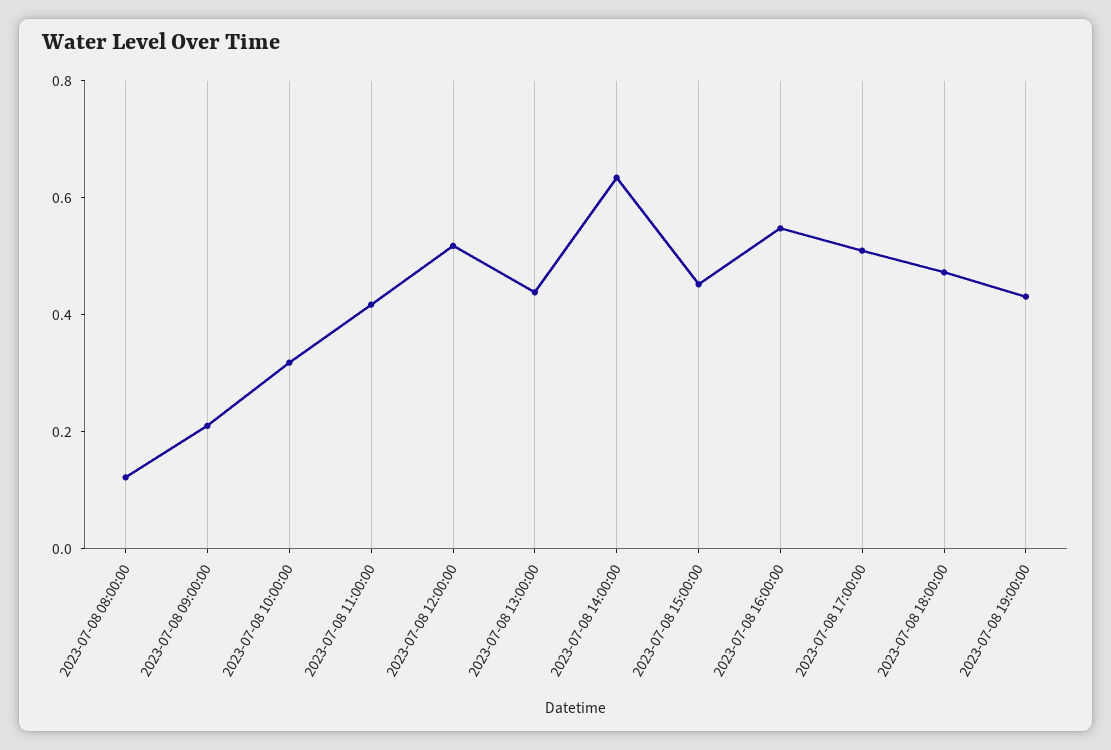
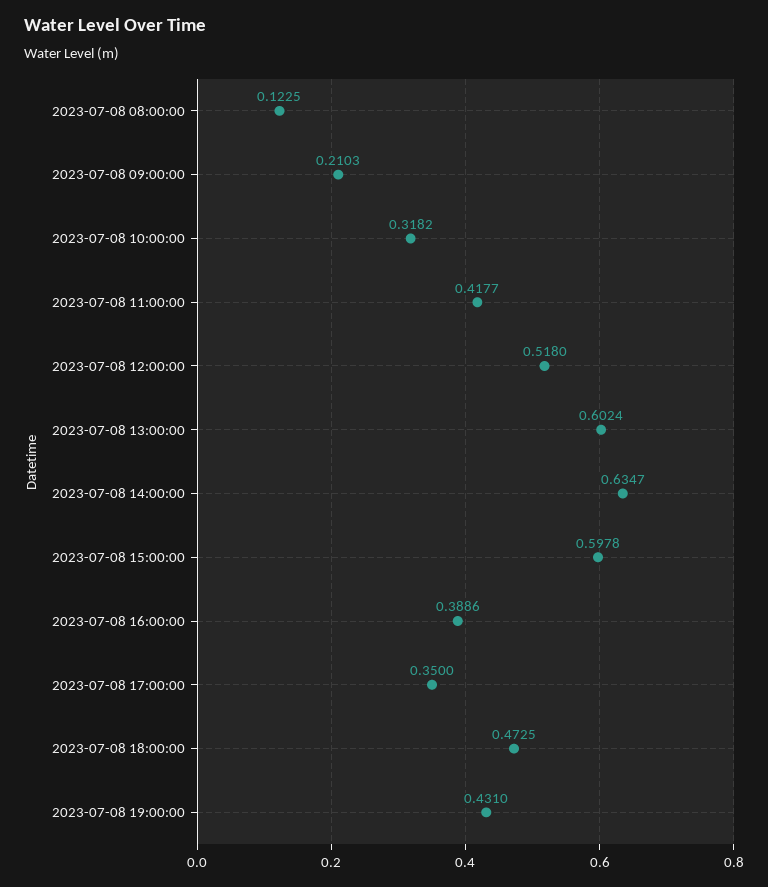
  {
    "2023-07-08 08:00:00": 0.1225,
    "2023-07-08 09:00:00": 0.2103,
    "2023-07-08 10:00:00": 0.3182,
    "2023-07-08 11:00:00": 0.4177,
    "2023-07-08 12:00:00": 0.518,
-   "2023-07-08 13:00:00": 0.45,
+   "2023-07-08 13:00:00": 0.6024,
    "2023-07-08 14:00:00": 0.6347,
-   "2023-07-08 15:00:00": 0.45,
+   "2023-07-08 15:00:00": 0.5978,
-   "2023-07-08 16:00:00": 0.55,
+   "2023-07-08 16:00:00": 0.3886,
-   "2023-07-08 17:00:00": 0.5,
+   "2023-07-08 17:00:00": 0.35,
    "2023-07-08 18:00:00": 0.4725,
    "2023-07-08 19:00:00": 0.431
  }

